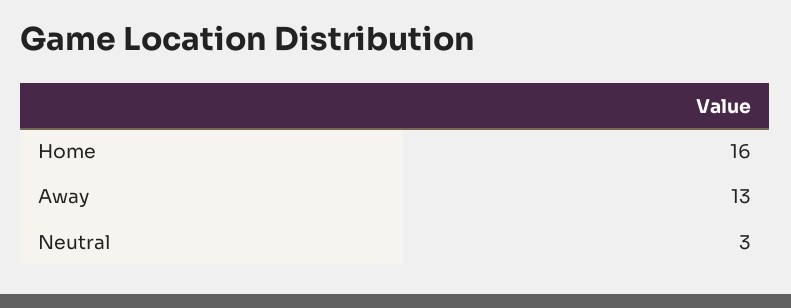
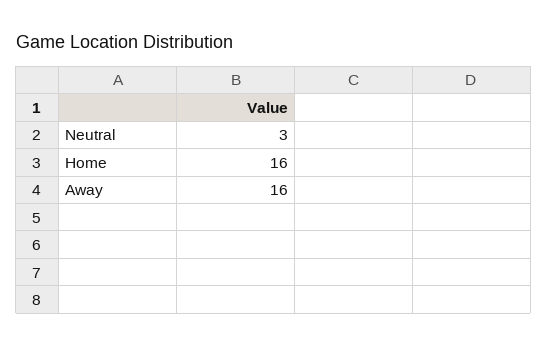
  {
    "Home": 16,
-   "Away": 13,
+   "Away": 16,
    "Neutral": 3
  }

